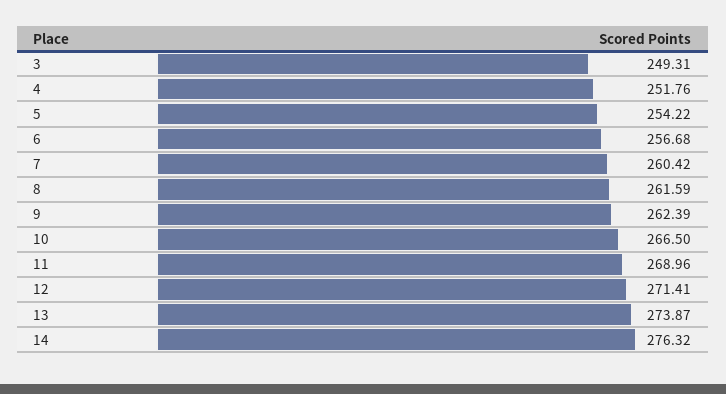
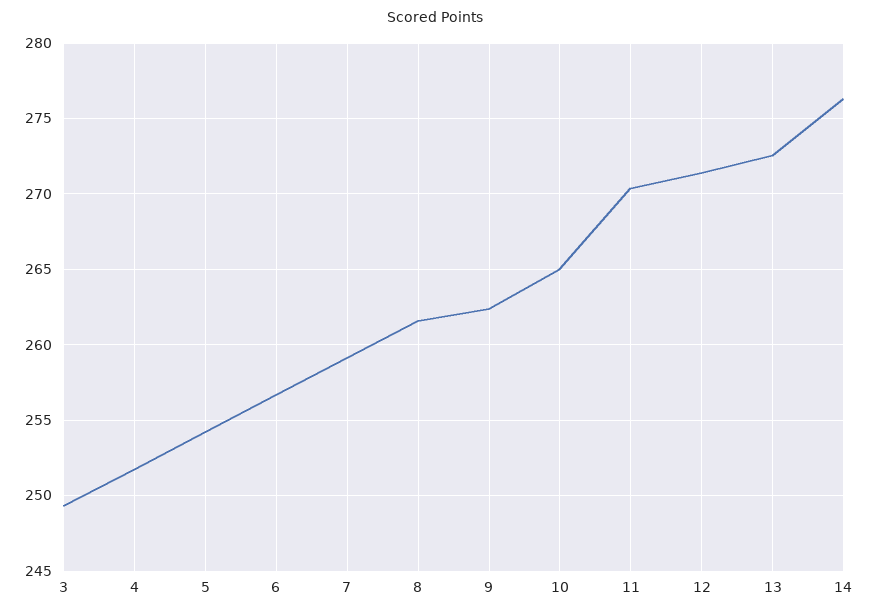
  {
    "3": 249.31,
    "4": 251.76,
    "5": 254.22,
    "6": 256.68,
-   "7": 260.42,
+   "7": 259,
    "8": 261.59,
    "9": 262.39,
-   "10": 266.5,
+   "10": 265,
-   "11": 268.96,
+   "11": 270.5,
    "12": 271.41,
-   "13": 273.87,
+   "13": 272.5,
    "14": 276.32
  }

